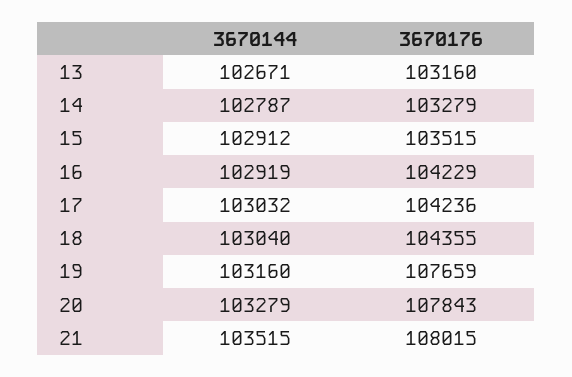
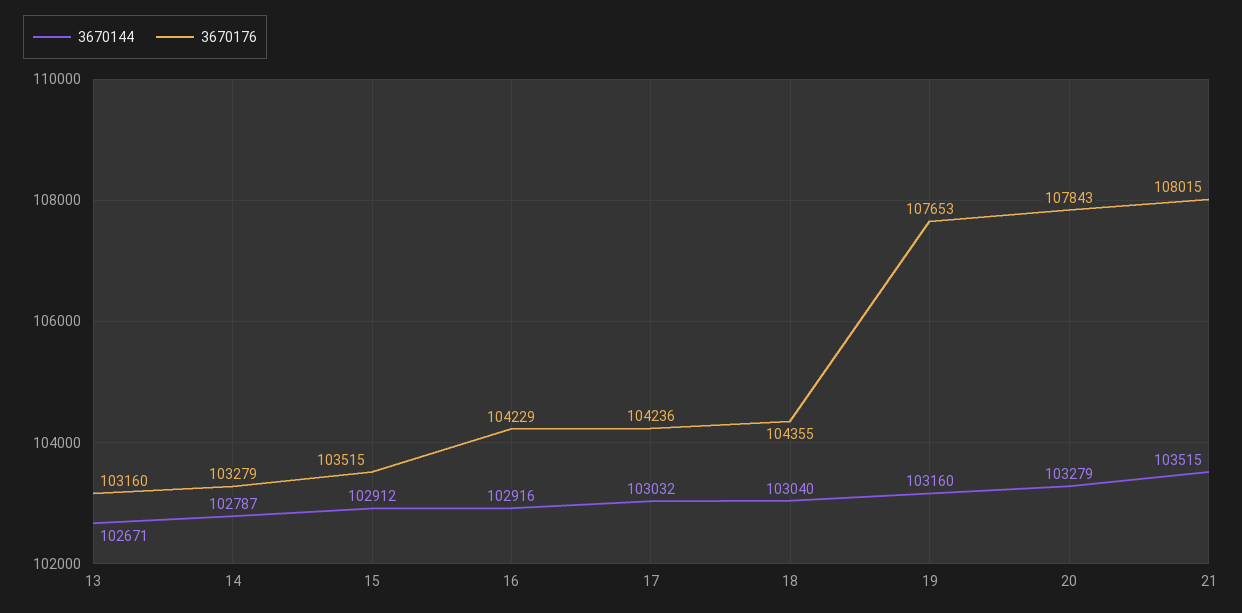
  {
    "3670144": {
      "13": 102671,
      "14": 102787,
      "15": 102912,
-     "16": 102919,
+     "16": 102916,
      "17": 103032,
      "18": 103040,
      "19": 103160,
      "20": 103279,
      "21": 103515
    },
    "3670176": {
      "13": 103160,
      "14": 103279,
      "15": 103515,
      "16": 104229,
      "17": 104236,
      "18": 104355,
-     "19": 107659,
+     "19": 107653,
      "20": 107843,
      "21": 108015
    }
  }

